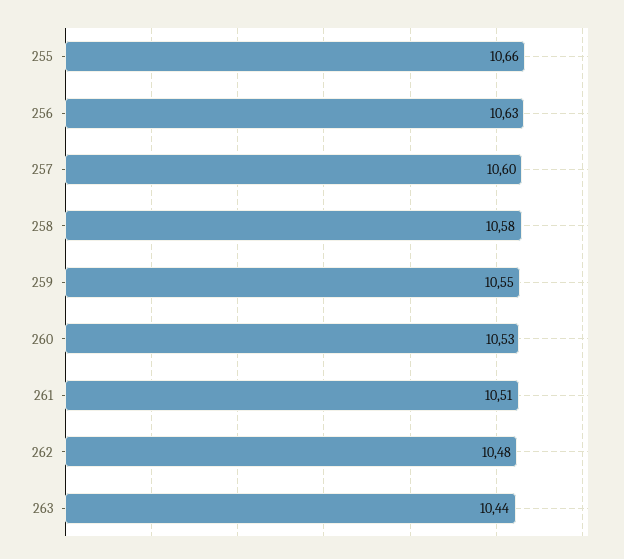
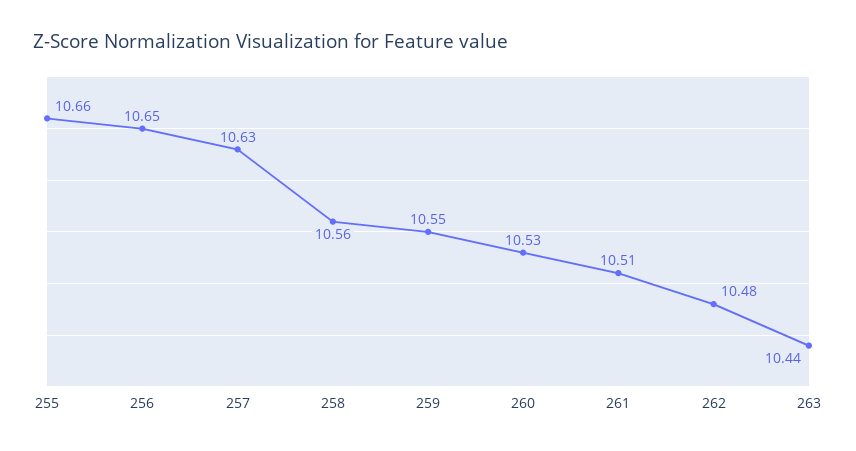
  {
    "255": 10.66,
-   "256": 10.63,
+   "256": 10.65,
-   "257": 10.6,
+   "257": 10.63,
-   "258": 10.58,
+   "258": 10.56,
    "259": 10.55,
    "260": 10.53,
    "261": 10.51,
    "262": 10.48,
    "263": 10.44
  }

